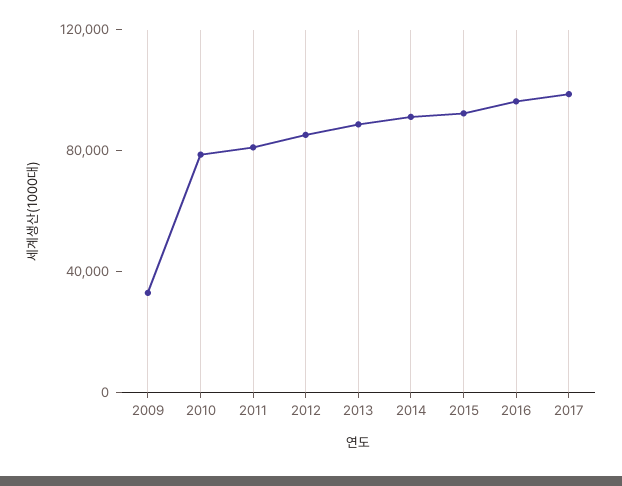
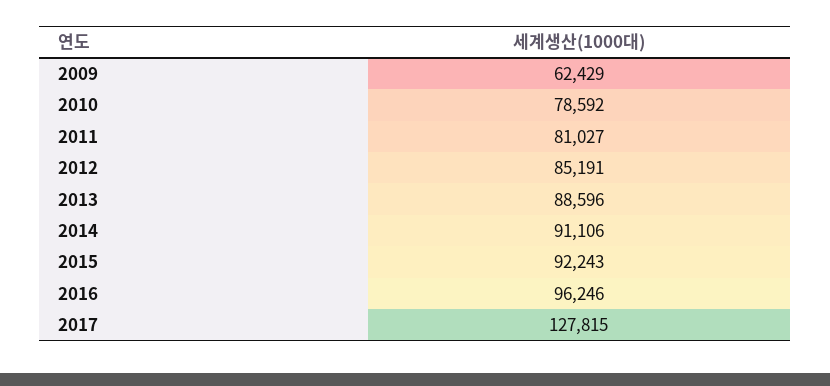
  {
-   "2009": 30000,
+   "2009": 62429,
    "2010": 78592,
    "2011": 81027,
    "2012": 85191,
    "2013": 88596,
    "2014": 91106,
    "2015": 92243,
    "2016": 96246,
-   "2017": 100000
+   "2017": 127815
  }

